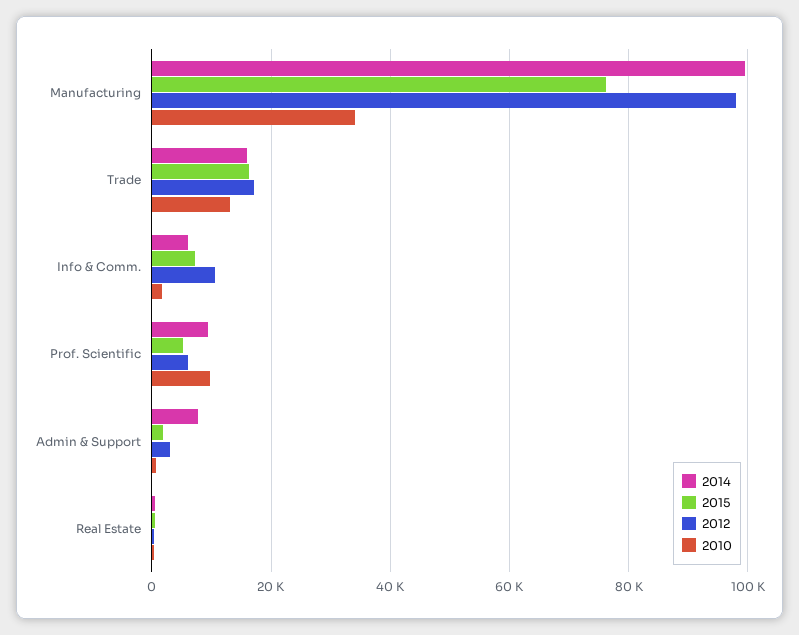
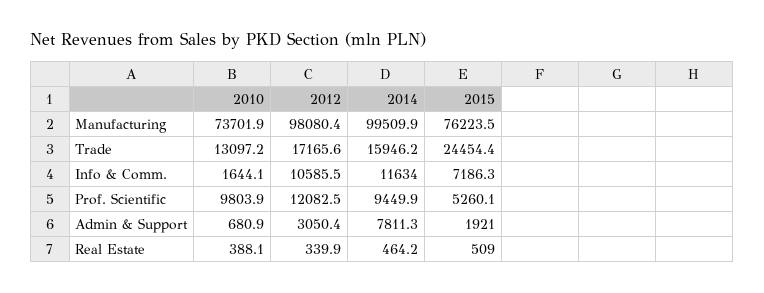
  {
    "2014": {
      "Manufacturing": 99509.9,
      "Trade": 15946.2,
-     "Info & Comm.": 6000,
+     "Info & Comm.": 11634,
      "Prof. Scientific": 9449.9,
      "Admin & Support": 7811.3,
      "Real Estate": 464.2
    },
    "2015": {
      "Manufacturing": 76223.5,
-     "Trade": 16000,
+     "Trade": 24454.4,
      "Info & Comm.": 7186.3,
      "Prof. Scientific": 5260.1,
      "Admin & Support": 1921,
      "Real Estate": 509
    },
    "2012": {
      "Manufacturing": 98080.4,
      "Trade": 17165.6,
      "Info & Comm.": 10585.5,
-     "Prof. Scientific": 6000,
+     "Prof. Scientific": 12082.5,
      "Admin & Support": 3050.4,
      "Real Estate": 339.9
    },
    "2010": {
-     "Manufacturing": 34000,
+     "Manufacturing": 73701.9,
      "Trade": 13097.2,
      "Info & Comm.": 1644.1,
      "Prof. Scientific": 9803.9,
      "Admin & Support": 680.9,
      "Real Estate": 388.1
    }
  }

